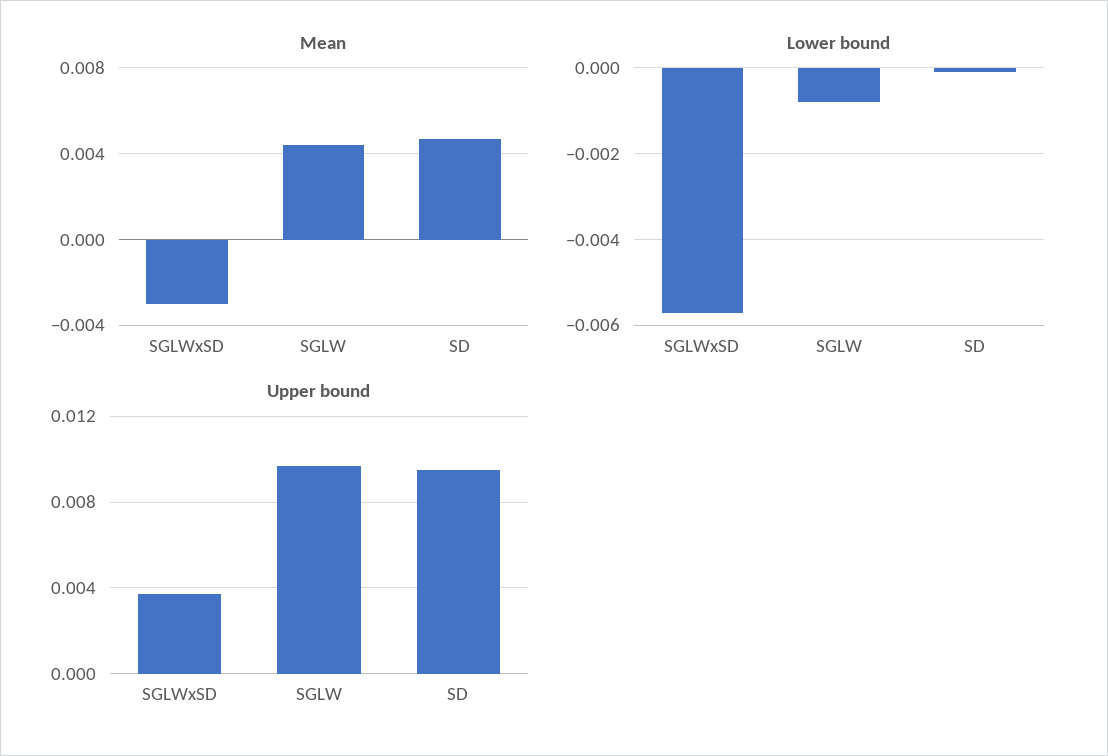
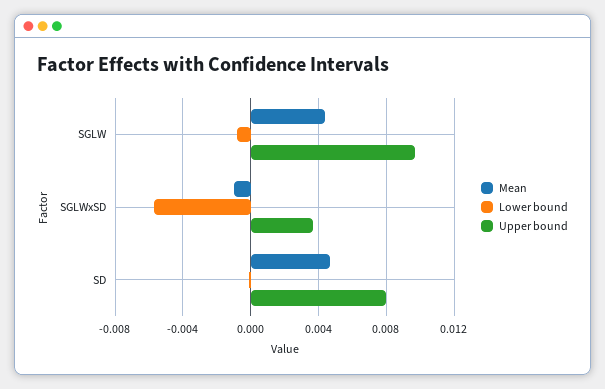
  {
    "Mean": {
-     "SGLWxSD": -0.003,
+     "SGLWxSD": -0.001,
      "SGLW": 0.0045,
      "SD": 0.0045
    },
    "Lower bound": {
      "SGLWxSD": -0.0055,
      "SGLW": -0.001,
      "SD": 0
    },
    "Upper bound": {
      "SGLWxSD": 0.0035,
      "SGLW": 0.0095,
-     "SD": 0.0095
+     "SD": 0.008
    }
  }

